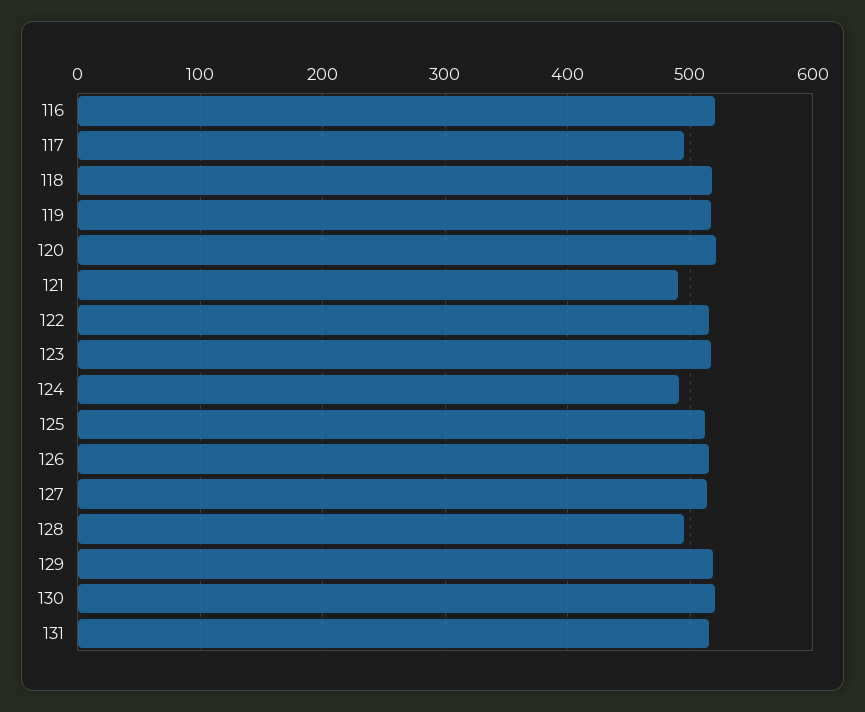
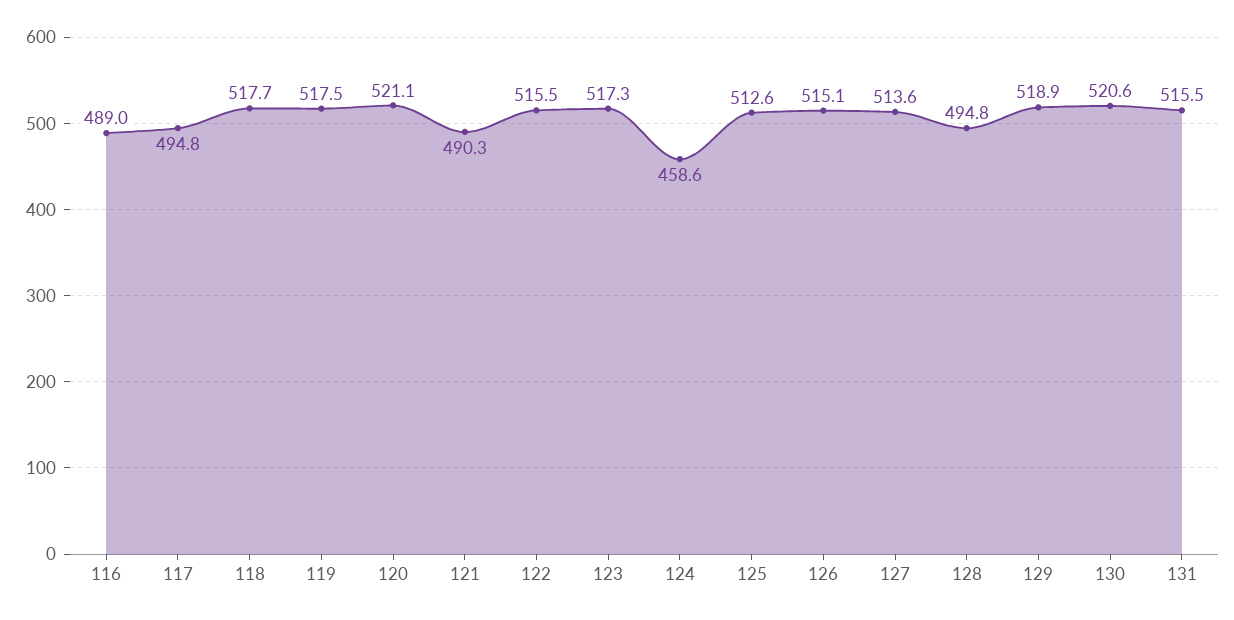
  {
-   "116": 520,
+   "116": 489,
    "117": 494.8,
    "118": 517.7,
    "119": 517.5,
    "120": 521.1,
    "121": 490.3,
    "122": 515.5,
    "123": 517.3,
-   "124": 490,
+   "124": 458.6,
    "125": 512.6,
    "126": 515.1,
    "127": 513.6,
    "128": 494.8,
    "129": 518.9,
    "130": 520.6,
    "131": 515.5
  }

